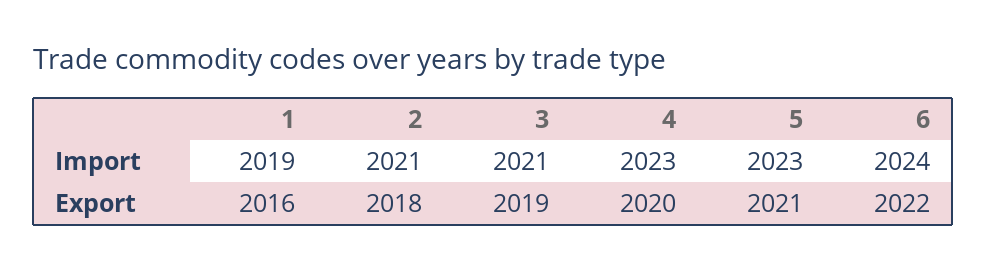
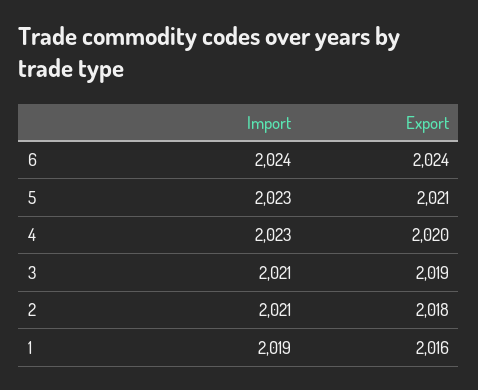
  {
    "1": {
      "Import": 2019,
      "Export": 2016
    },
    "2": {
      "Import": 2021,
      "Export": 2018
    },
    "3": {
      "Import": 2021,
      "Export": 2019
    },
    "4": {
      "Import": 2023,
      "Export": 2020
    },
    "5": {
      "Import": 2023,
      "Export": 2021
    },
    "6": {
      "Import": 2024,
-     "Export": 2022
+     "Export": 2024
    }
  }

